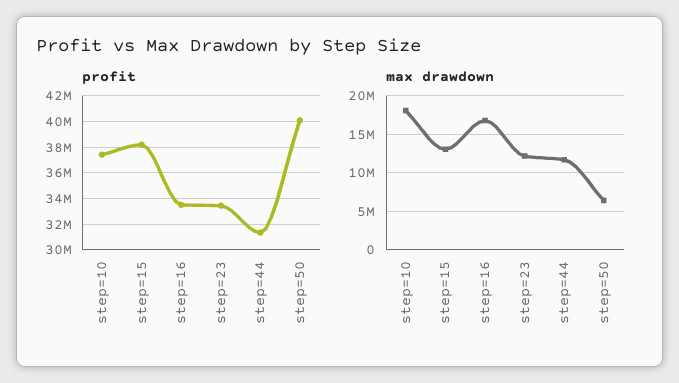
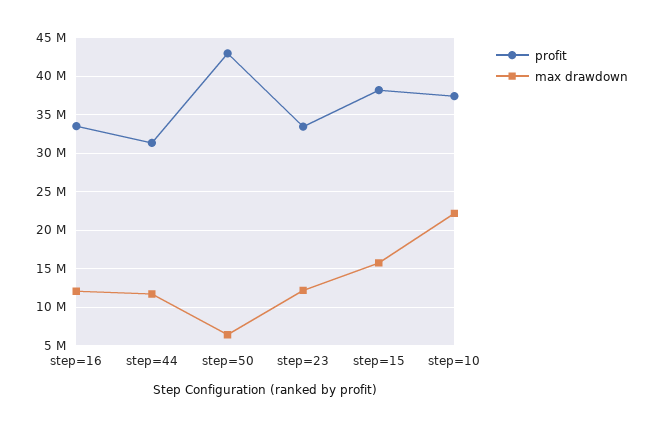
  {
    "profit": {
      "step=10": 37500000,
      "step=15": 38000000,
      "step=16": 33500000,
      "step=23": 33500000,
      "step=44": 31500000,
-     "step=50": 40000000
+     "step=50": 43000000
    },
    "max drawdown": {
-     "step=10": 18000000,
+     "step=10": 22000000,
-     "step=15": 13000000,
+     "step=15": 16000000,
-     "step=16": 17000000,
+     "step=16": 12000000,
      "step=23": 12000000,
      "step=44": 12000000,
      "step=50": 6000000
    }
  }

